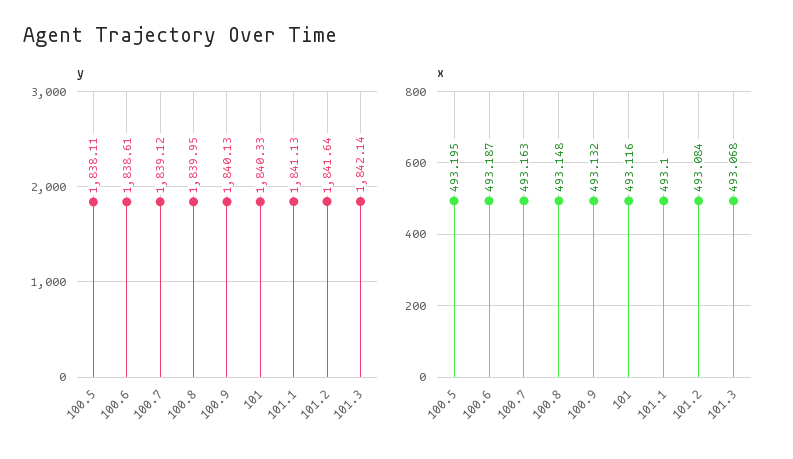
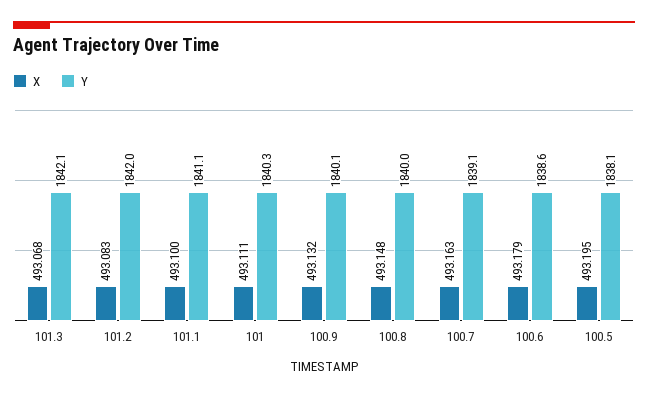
  {
    "y": {
      "100.5": 1838.11,
      "100.6": 1838.61,
      "100.7": 1839.12,
      "100.8": 1839.95,
      "100.9": 1840.13,
      "101": 1840.33,
      "101.1": 1841.13,
-     "101.2": 1841.64,
+     "101.2": 1842,
      "101.3": 1842.14
    },
    "x": {
      "100.5": 493.195,
-     "100.6": 493.187,
+     "100.6": 493.179,
      "100.7": 493.163,
      "100.8": 493.148,
      "100.9": 493.132,
-     "101": 493.116,
+     "101": 493.111,
      "101.1": 493.1,
-     "101.2": 493.084,
+     "101.2": 493.083,
      "101.3": 493.068
    }
  }

